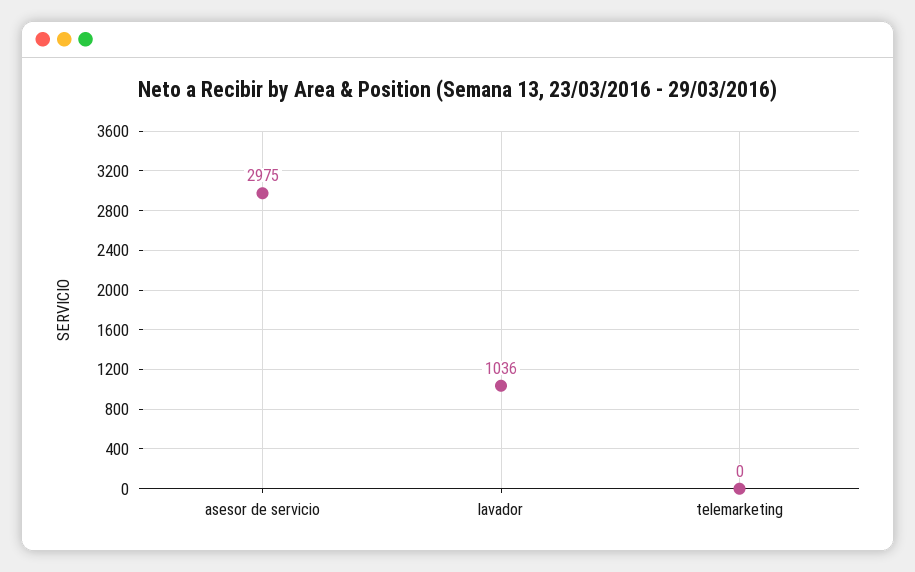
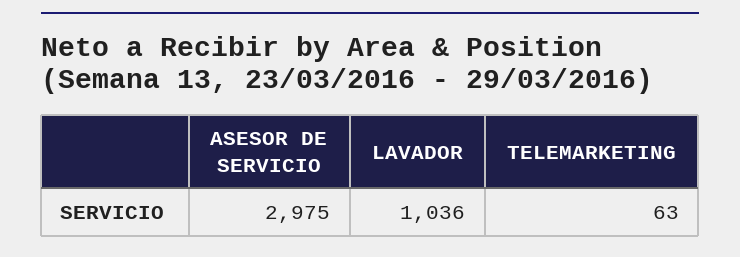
  {
    "asesor de servicio": 2975,
    "lavador": 1036,
-   "telemarketing": 0
+   "telemarketing": 63
  }

